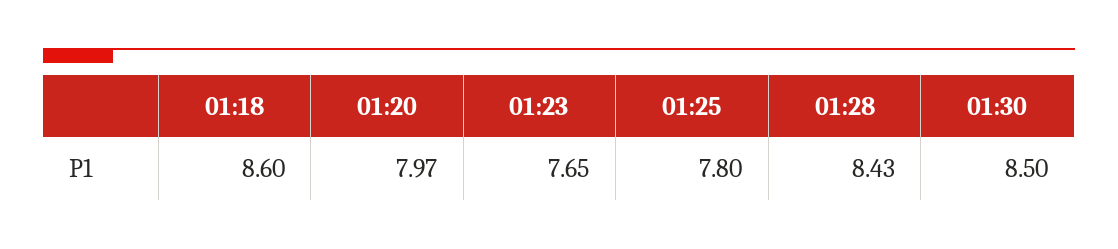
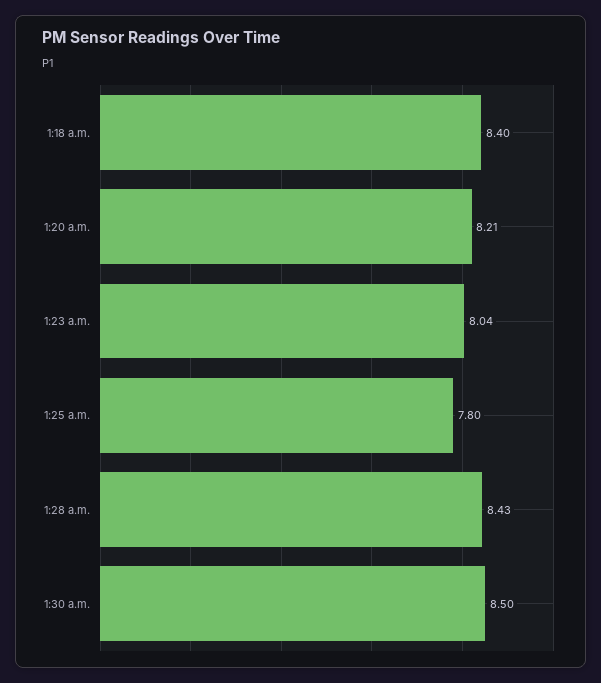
  {
-   "01:18": 8.6,
+   "01:18": 8.4,
-   "01:20": 7.97,
+   "01:20": 8.21,
-   "01:23": 7.65,
+   "01:23": 8.04,
    "01:25": 7.8,
    "01:28": 8.43,
    "01:30": 8.5
  }

